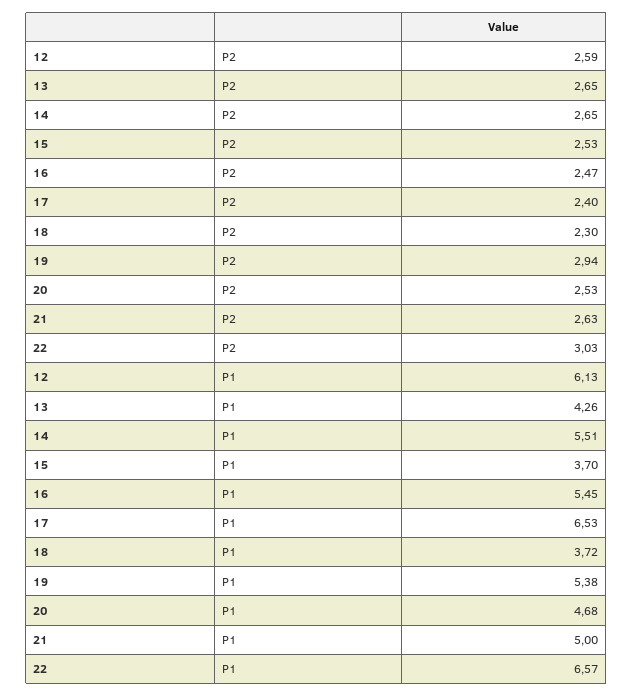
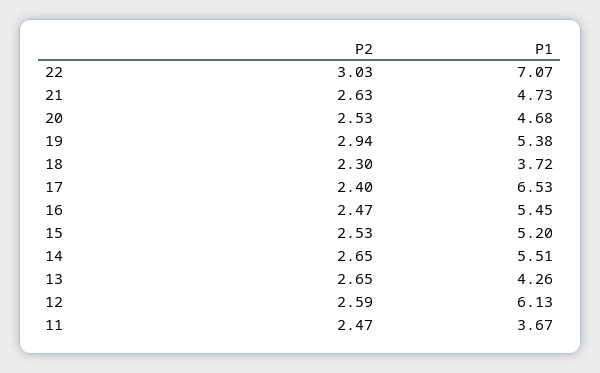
  {
    "12": {
      "P2": 2.59,
      "P1": 6.13
    },
    "13": {
      "P2": 2.65,
      "P1": 4.26
    },
    "14": {
      "P2": 2.65,
      "P1": 5.51
    },
    "15": {
      "P2": 2.53,
-     "P1": 3.7
+     "P1": 5.2
    },
    "16": {
      "P2": 2.47,
      "P1": 5.45
    },
    "17": {
      "P2": 2.4,
      "P1": 6.53
    },
    "18": {
      "P2": 2.3,
      "P1": 3.72
    },
    "19": {
      "P2": 2.94,
      "P1": 5.38
    },
    "20": {
      "P2": 2.53,
      "P1": 4.68
    },
    "21": {
      "P2": 2.63,
-     "P1": 5
+     "P1": 4.73
    },
    "22": {
      "P2": 3.03,
-     "P1": 6.57
+     "P1": 7.07
-   }
+   },
+   "11": {
+     "P2": 2.47,
+     "P1": 3.67
+   }
  }

